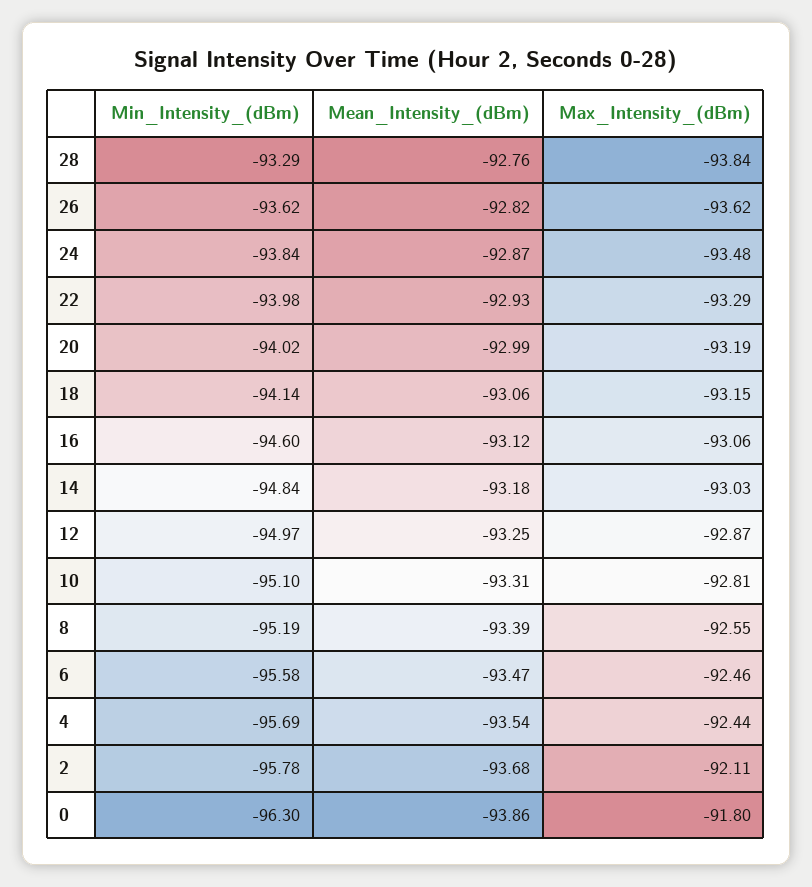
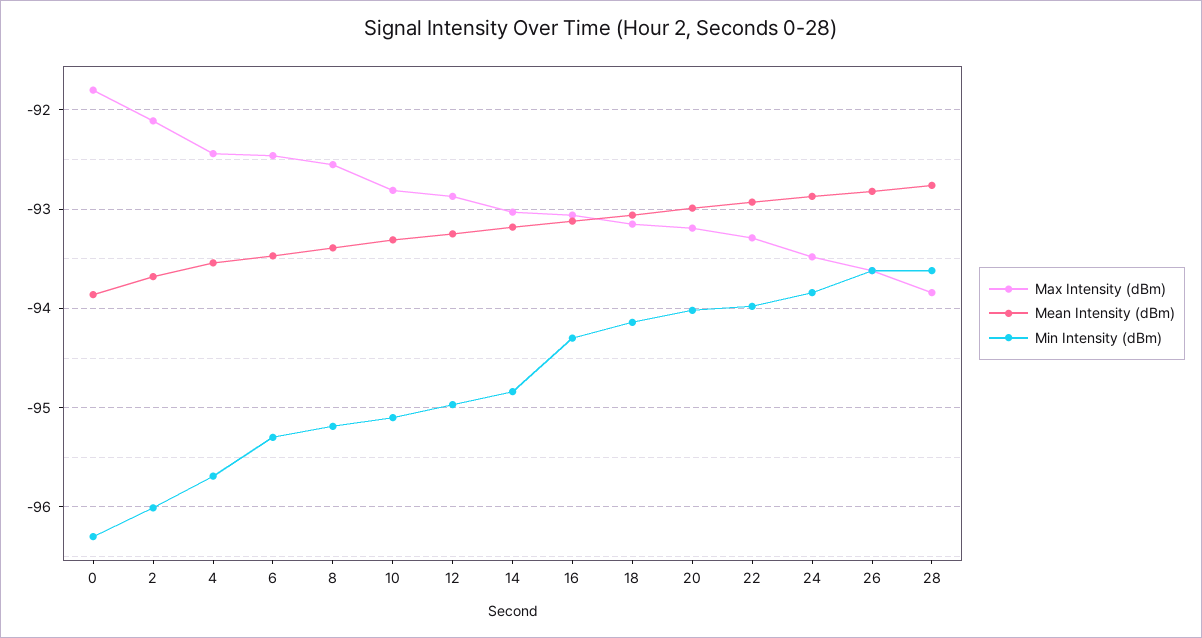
  {
    "Min_Intensity_(dBm)": {
-     "28": -93.29,
+     "28": -93.6,
      "26": -93.62,
      "24": -93.84,
      "22": -93.98,
      "20": -94.02,
      "18": -94.14,
-     "16": -94.6,
+     "16": -94.3,
      "14": -94.84,
      "12": -94.97,
      "10": -95.1,
      "8": -95.19,
-     "6": -95.58,
+     "6": -95.3,
      "4": -95.69,
-     "2": -95.78,
+     "2": -96,
      "0": -96.3
    },
    "Mean_Intensity_(dBm)": {
      "28": -92.76,
      "26": -92.82,
      "24": -92.87,
      "22": -92.93,
      "20": -92.99,
      "18": -93.06,
      "16": -93.12,
      "14": -93.18,
      "12": -93.25,
      "10": -93.31,
      "8": -93.39,
      "6": -93.47,
      "4": -93.54,
      "2": -93.68,
      "0": -93.86
    },
    "Max_Intensity_(dBm)": {
      "28": -93.84,
      "26": -93.62,
      "24": -93.48,
      "22": -93.29,
      "20": -93.19,
      "18": -93.15,
      "16": -93.06,
      "14": -93.03,
      "12": -92.87,
      "10": -92.81,
      "8": -92.55,
      "6": -92.46,
      "4": -92.44,
      "2": -92.11,
      "0": -91.8
    }
  }

